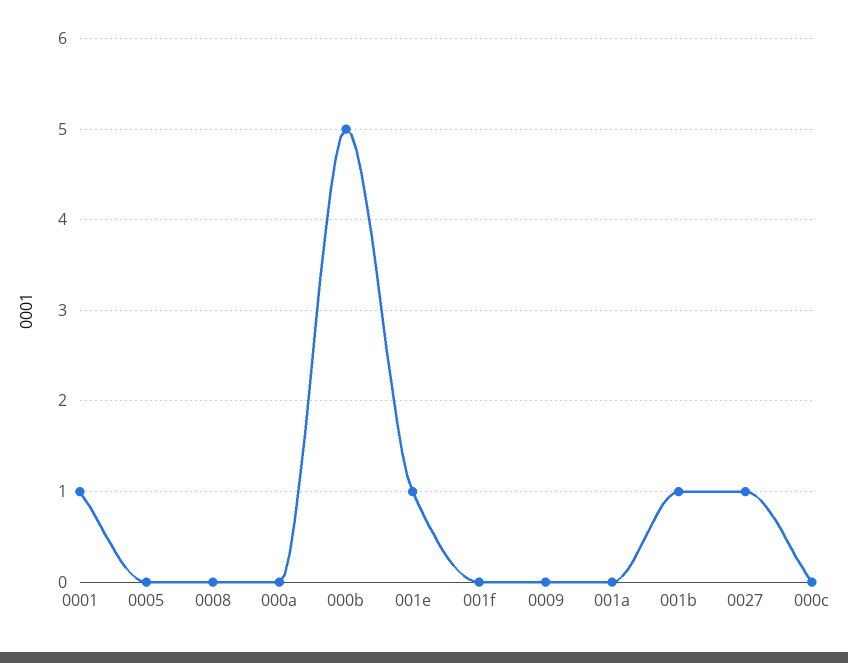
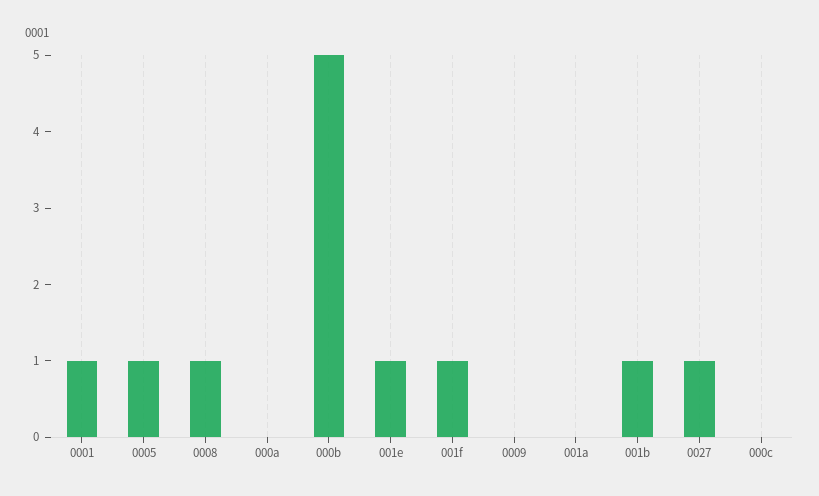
  {
    "0001": 1,
-   "0005": 0,
+   "0005": 1,
-   "0008": 0,
+   "0008": 1,
    "000a": 0,
    "000b": 5,
    "001e": 1,
-   "001f": 0,
+   "001f": 1,
    "0009": 0,
    "001a": 0,
    "001b": 1,
    "0027": 1,
    "000c": 0
  }

